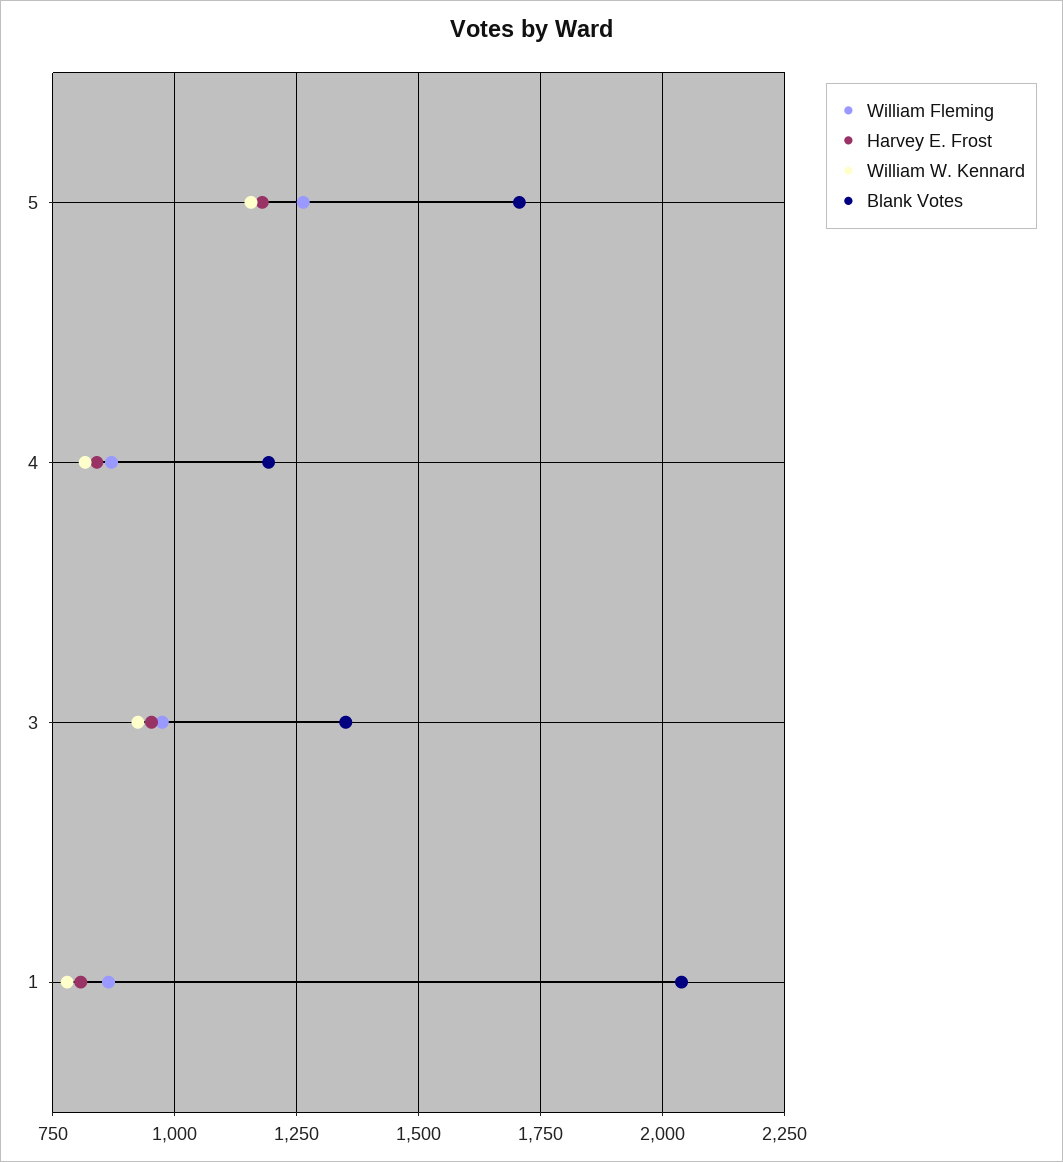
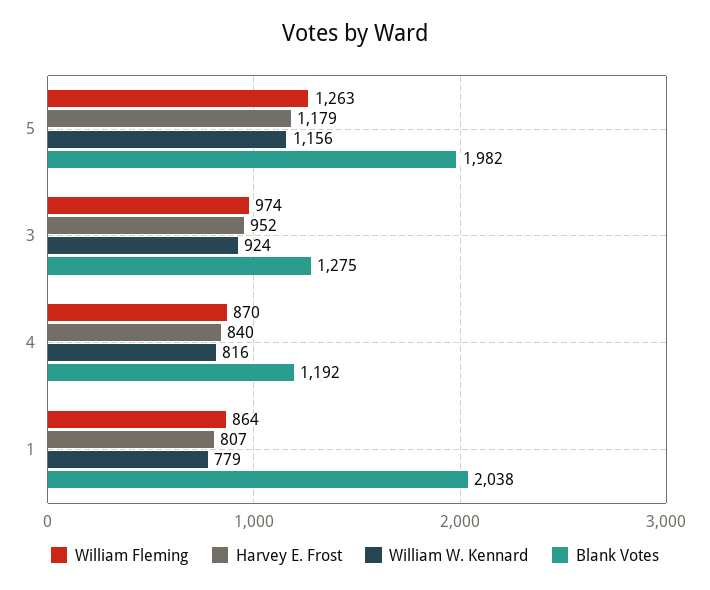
  {
    "William Fleming": {
      "5": 1263,
      "4": 870,
      "3": 974,
      "1": 864
    },
    "Harvey E. Frost": {
      "5": 1179,
      "4": 840,
      "3": 952,
      "1": 807
    },
    "William W. Kennard": {
      "5": 1156,
      "4": 816,
      "3": 924,
      "1": 779
    },
    "Blank Votes": {
-     "5": 1700,
+     "5": 1982,
      "4": 1192,
-     "3": 1350,
+     "3": 1275,
      "1": 2038
    }
  }

